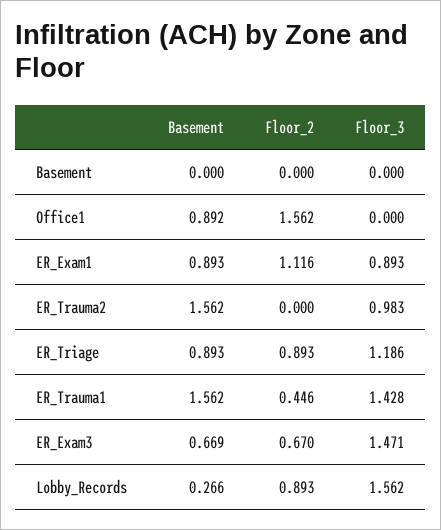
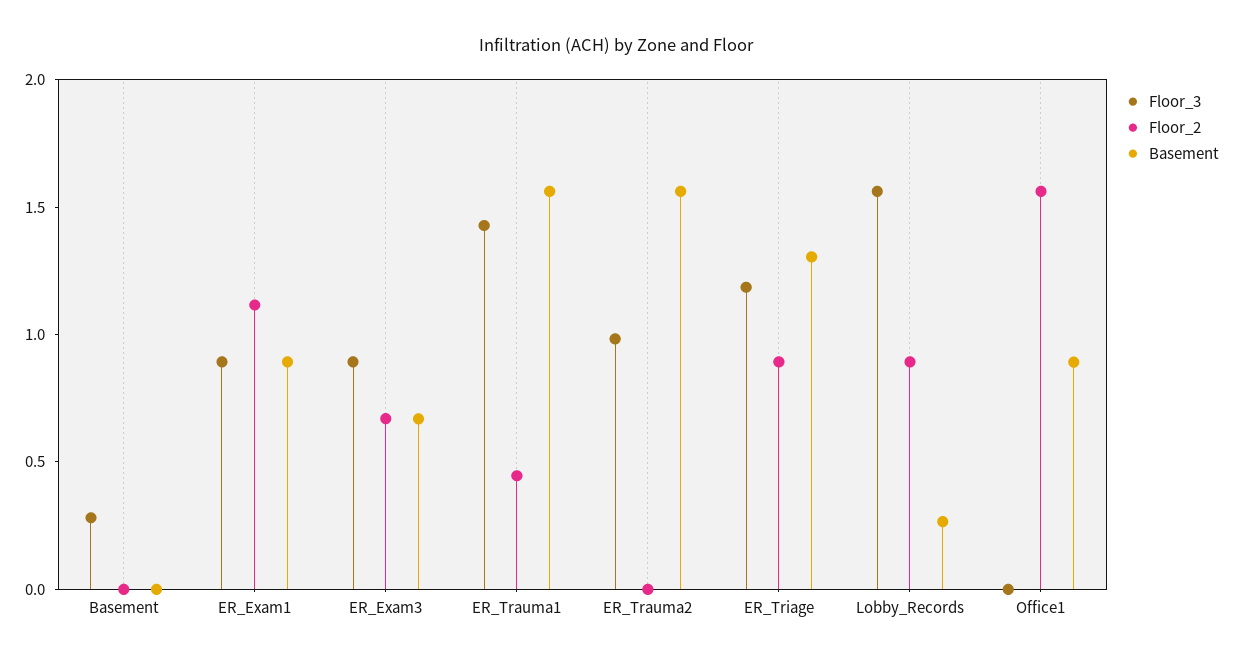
  {
    "Basement": {
      "Basement": 0,
      "Office1": 0.892,
      "ER_Exam1": 0.893,
      "ER_Trauma2": 1.562,
-     "ER_Triage": 0.893,
+     "ER_Triage": 1.3,
      "ER_Trauma1": 1.562,
      "ER_Exam3": 0.669,
      "Lobby_Records": 0.266
    },
    "Floor_2": {
      "Basement": 0,
      "Office1": 1.562,
      "ER_Exam1": 1.116,
      "ER_Trauma2": 0,
      "ER_Triage": 0.893,
      "ER_Trauma1": 0.446,
      "ER_Exam3": 0.67,
      "Lobby_Records": 0.893
    },
    "Floor_3": {
-     "Basement": 0,
+     "Basement": 0.3,
      "Office1": 0,
      "ER_Exam1": 0.893,
      "ER_Trauma2": 0.983,
      "ER_Triage": 1.186,
      "ER_Trauma1": 1.428,
-     "ER_Exam3": 1.471,
+     "ER_Exam3": 0.9,
      "Lobby_Records": 1.562
    }
  }

